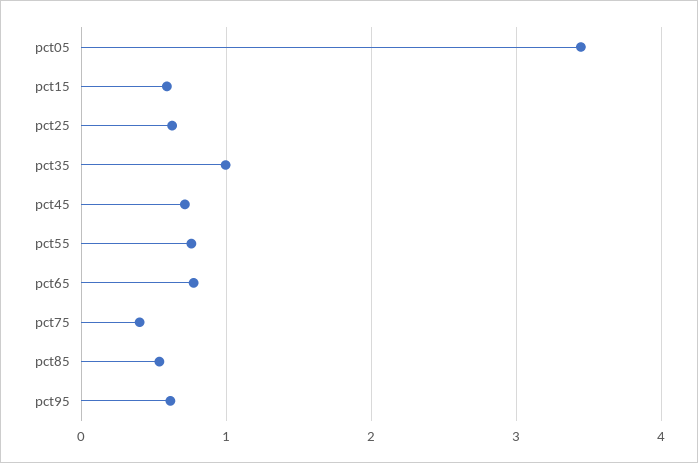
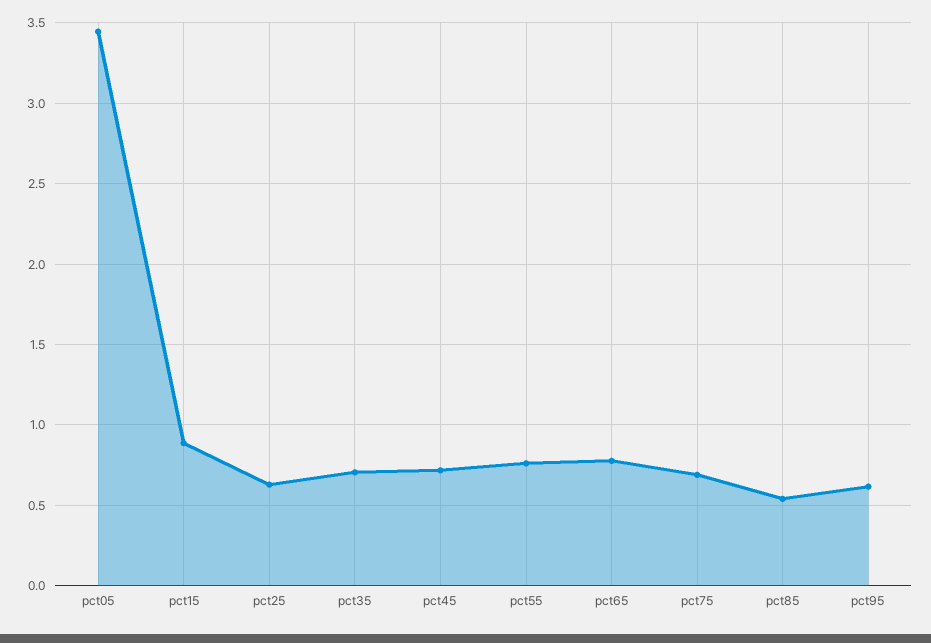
  {
    "pct05": 3.45,
-   "pct15": 0.6,
+   "pct15": 0.9,
    "pct25": 0.65,
-   "pct35": 1,
+   "pct35": 0.7,
    "pct45": 0.7,
    "pct55": 0.75,
    "pct65": 0.8,
-   "pct75": 0.4,
+   "pct75": 0.7,
    "pct85": 0.55,
    "pct95": 0.6
  }

